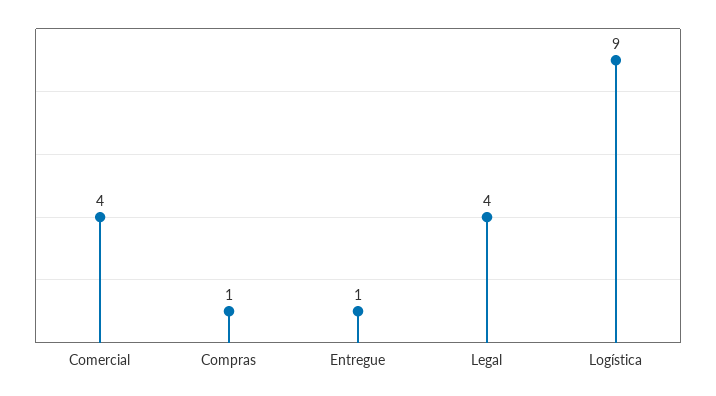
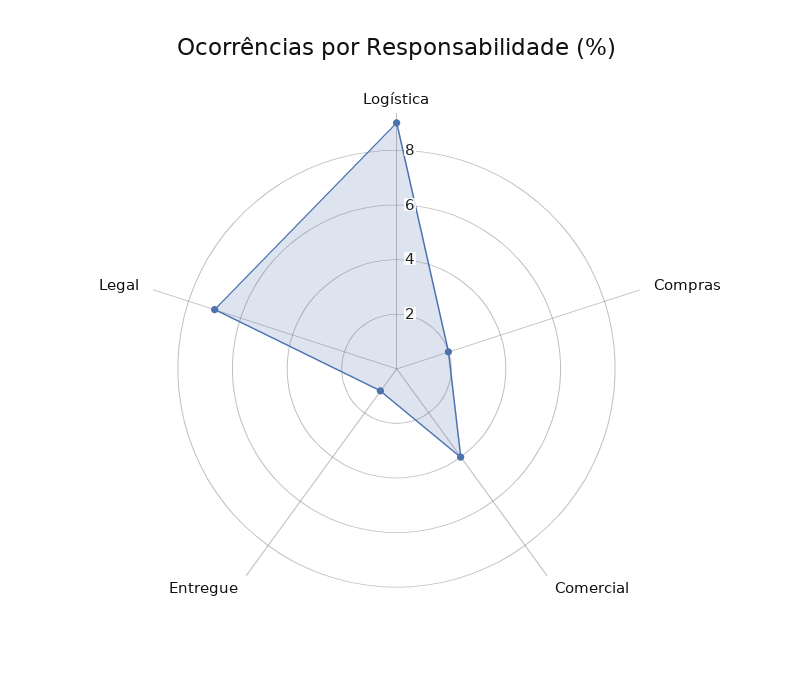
  {
    "Comercial": 4,
-   "Compras": 1,
+   "Compras": 2,
    "Entregue": 1,
-   "Legal": 4,
+   "Legal": 7,
    "Logística": 9
  }

